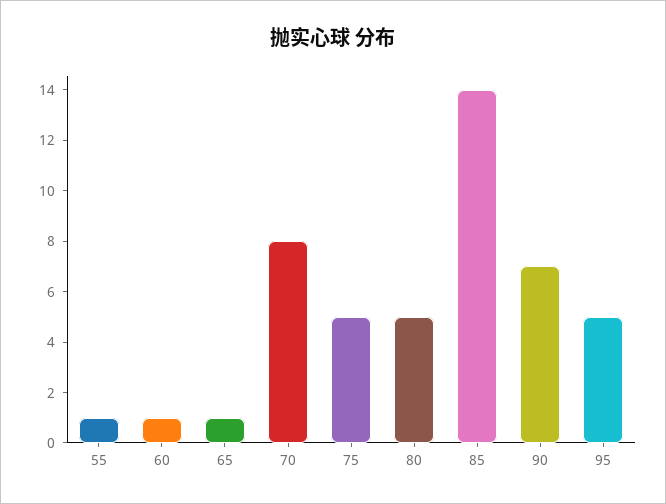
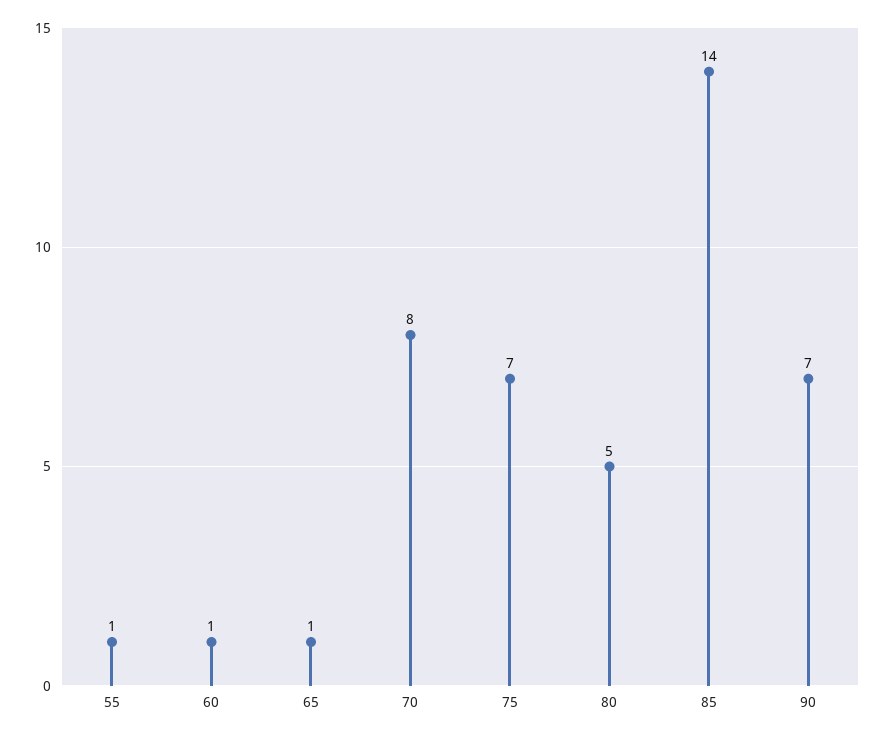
  {
    "55": 1,
    "60": 1,
    "65": 1,
    "70": 8,
-   "75": 5,
+   "75": 7,
    "80": 5,
    "85": 14,
-   "90": 7,
+   "90": 7
-   "95": 5
  }

